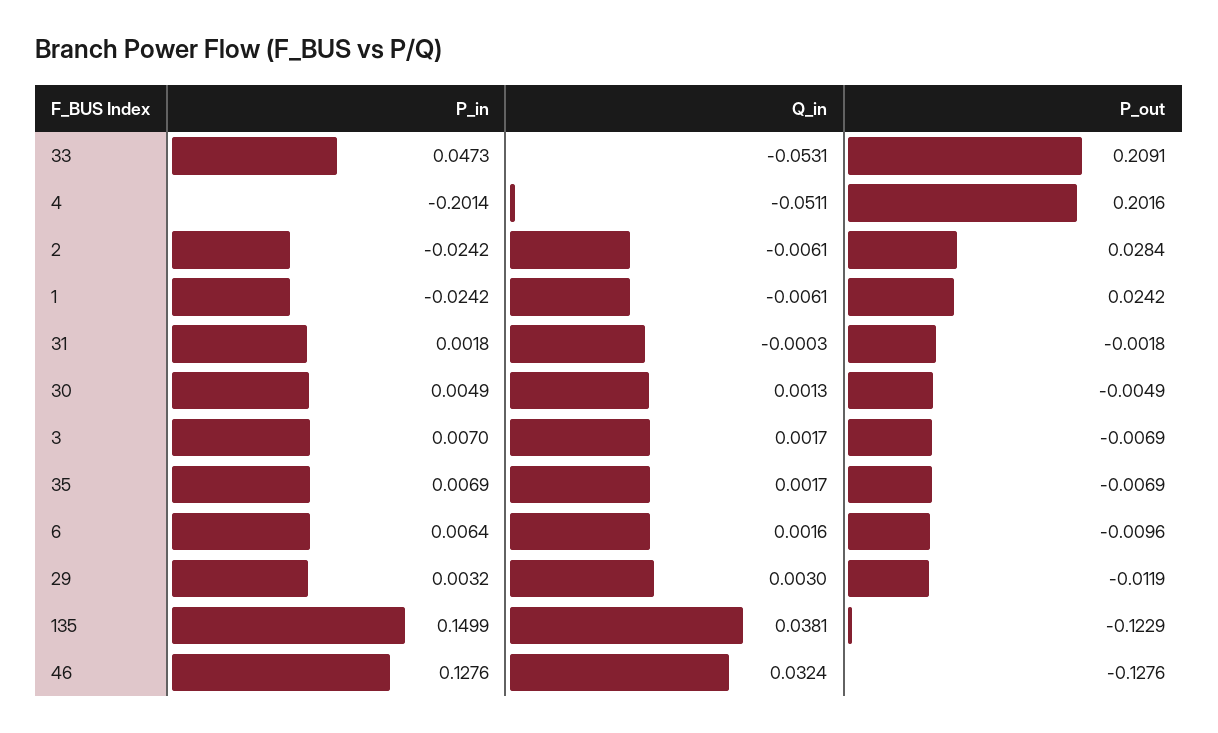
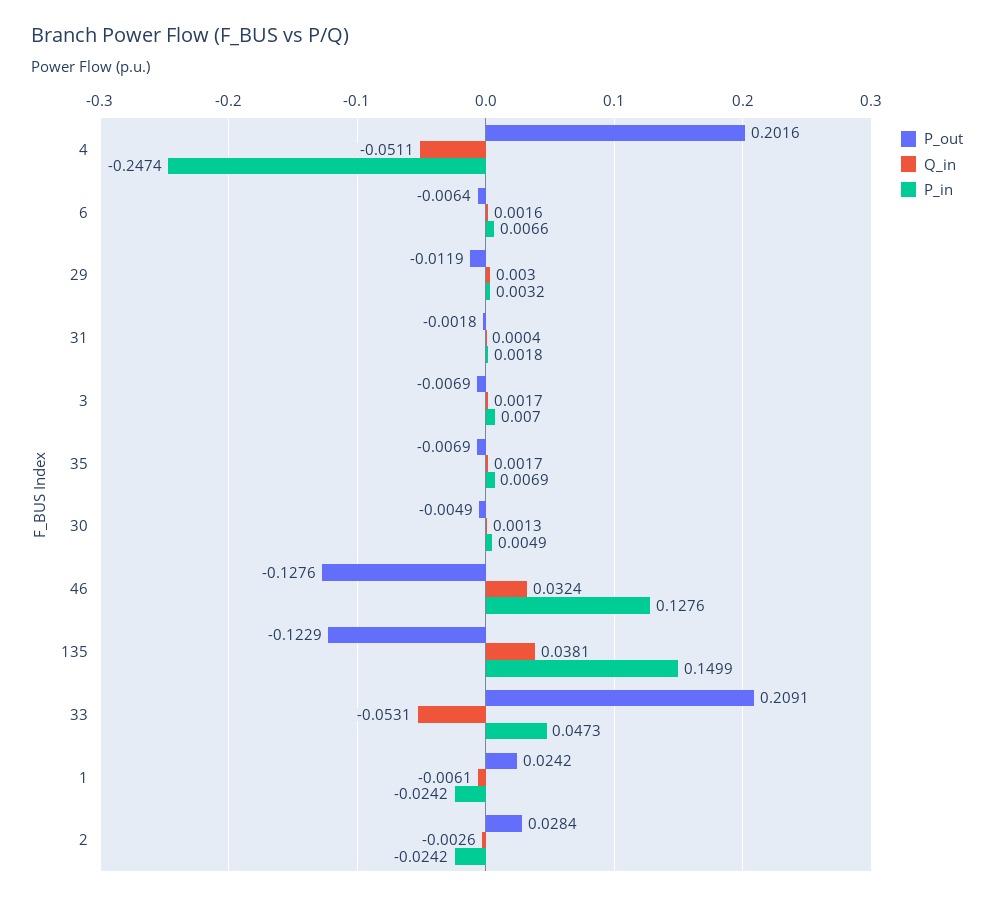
  {
    "P_in": {
      "33": 0.0473,
-     "4": -0.2014,
+     "4": -0.2474,
      "2": -0.0242,
      "1": -0.0242,
      "31": 0.0018,
      "30": 0.0049,
      "3": 0.007,
      "35": 0.0069,
-     "6": 0.0064,
+     "6": 0.0066,
      "29": 0.0032,
      "135": 0.1499,
      "46": 0.1276
    },
    "Q_in": {
      "33": -0.0531,
      "4": -0.0511,
-     "2": -0.0061,
+     "2": -0.0026,
      "1": -0.0061,
-     "31": -0.0003,
+     "31": 0.0004,
      "30": 0.0013,
      "3": 0.0017,
      "35": 0.0017,
      "6": 0.0016,
      "29": 0.003,
      "135": 0.0381,
      "46": 0.0324
    },
    "P_out": {
      "33": 0.2091,
      "4": 0.2016,
      "2": 0.0284,
      "1": 0.0242,
      "31": -0.0018,
      "30": -0.0049,
      "3": -0.0069,
      "35": -0.0069,
-     "6": -0.0096,
+     "6": -0.0064,
      "29": -0.0119,
      "135": -0.1229,
      "46": -0.1276
    }
  }

